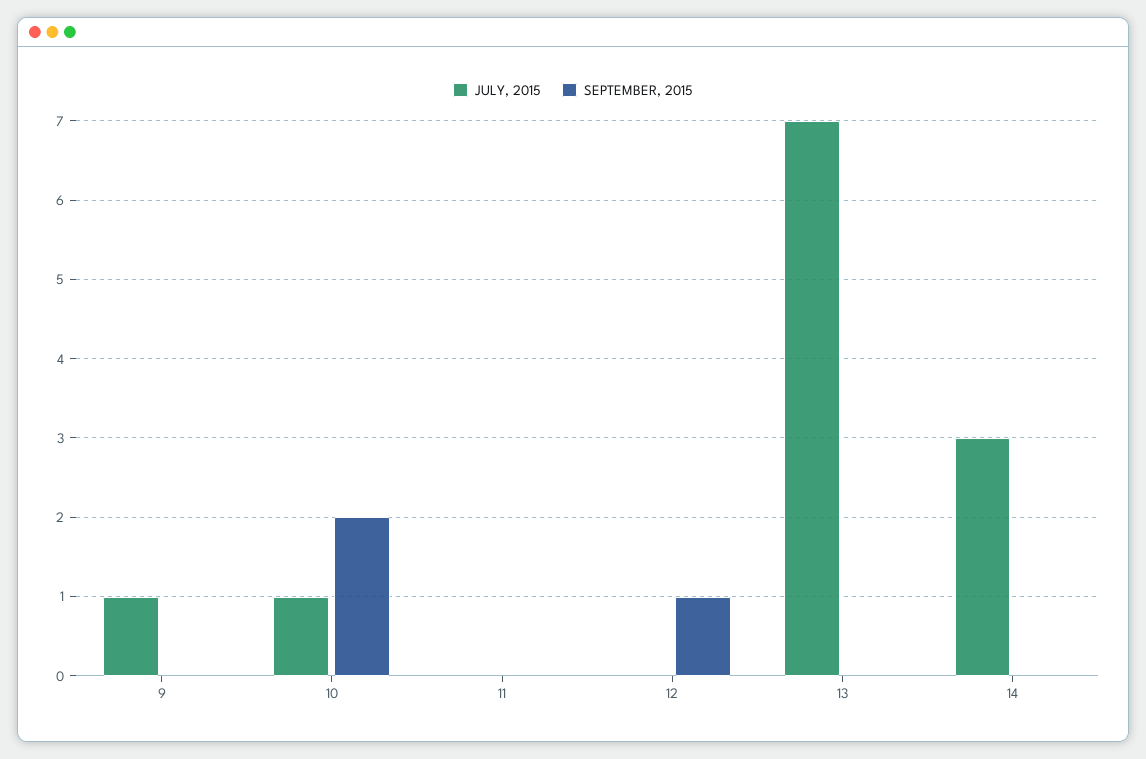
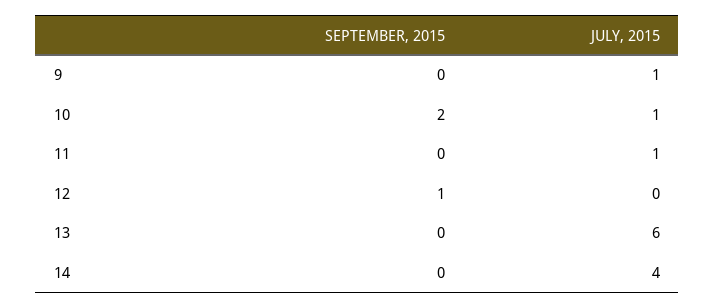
  {
    "JULY, 2015": {
      "9": 1,
      "10": 1,
-     "11": 0,
+     "11": 1,
      "12": 0,
-     "13": 7,
+     "13": 6,
-     "14": 3
+     "14": 4
    },
    "SEPTEMBER, 2015": {
      "9": 0,
      "10": 2,
      "11": 0,
      "12": 1,
      "13": 0,
      "14": 0
    }
  }

